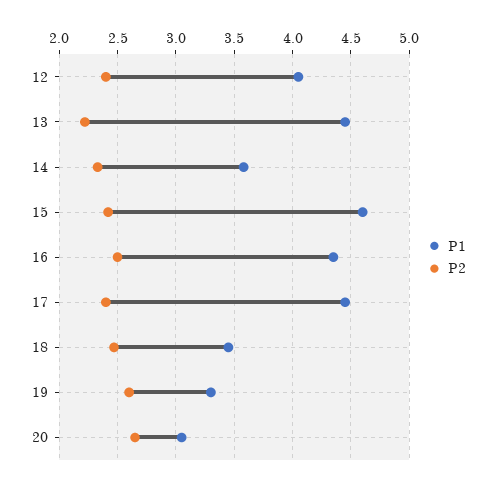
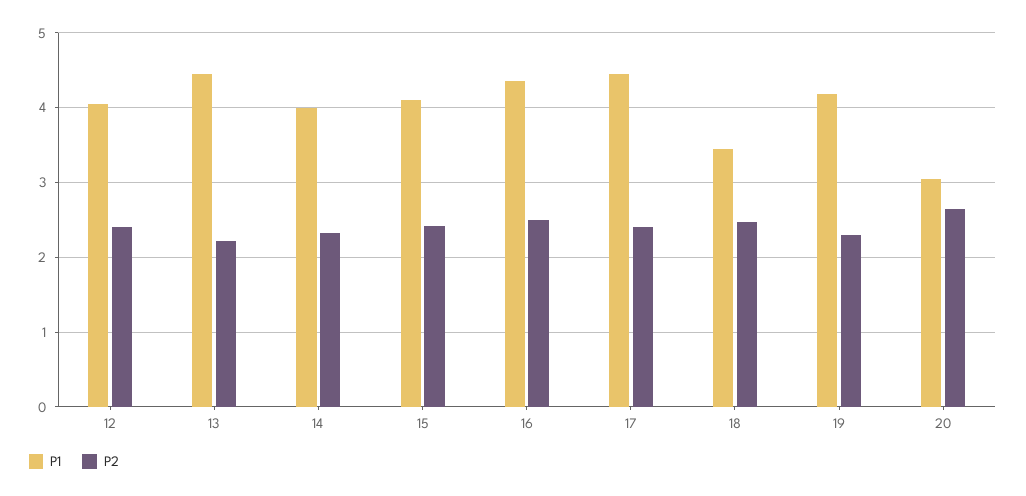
  {
    "P1": {
      "12": 4.1,
      "13": 4.5,
-     "14": 3.6,
+     "14": 4,
-     "15": 4.6,
+     "15": 4.1,
      "16": 4.4,
      "17": 4.5,
      "18": 3.5,
-     "19": 3.3,
+     "19": 4.2,
      "20": 3.1
    },
    "P2": {
      "12": 2.4,
      "13": 2.2,
      "14": 2.3,
      "15": 2.4,
      "16": 2.5,
      "17": 2.4,
      "18": 2.5,
-     "19": 2.6,
+     "19": 2.3,
      "20": 2.7
    }
  }

